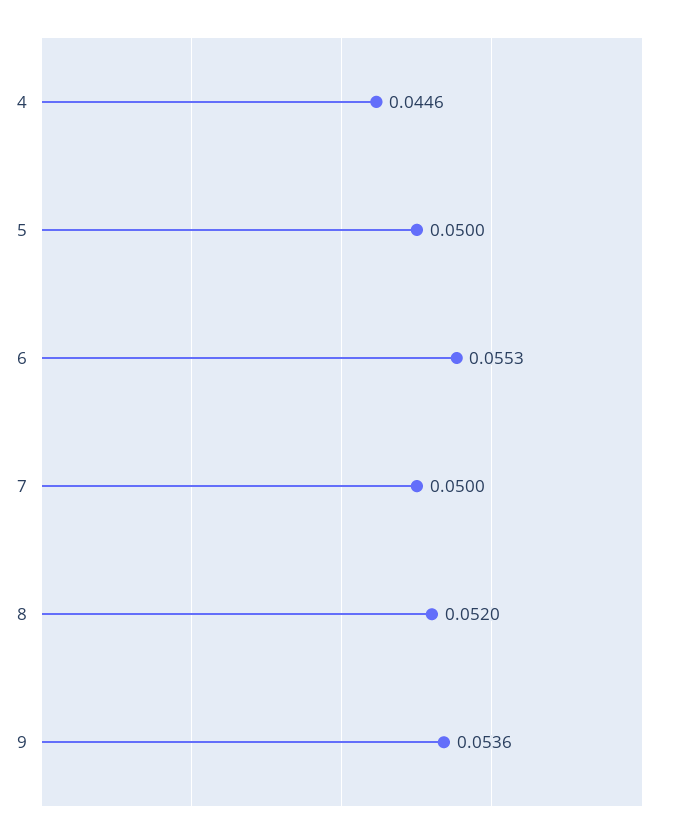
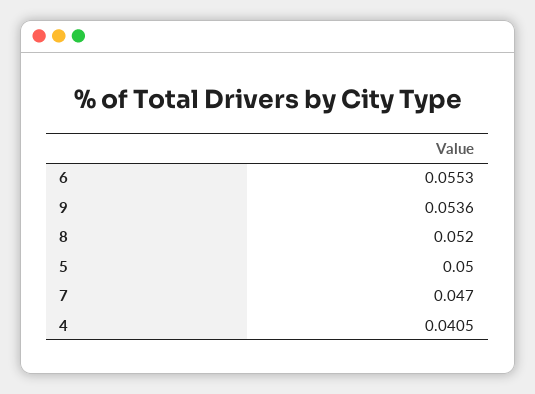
  {
-   "4": 0.0446,
+   "4": 0.0405,
    "5": 0.05,
    "6": 0.0553,
-   "7": 0.05,
+   "7": 0.047,
    "8": 0.052,
    "9": 0.0536
  }

